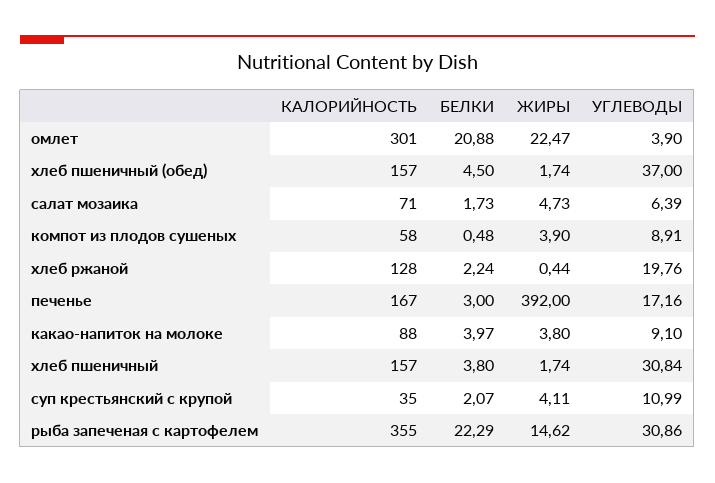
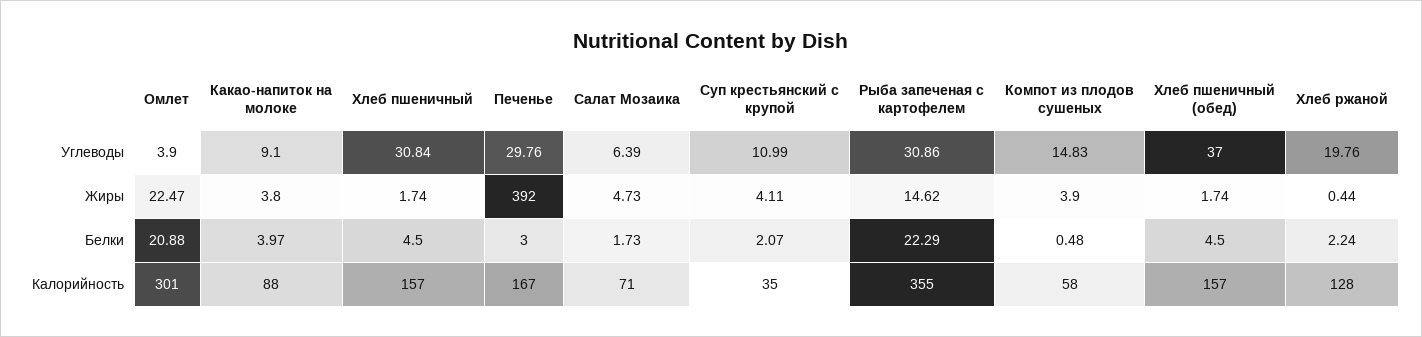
  {
    "КАЛОРИЙНОСТЬ": {
      "омлет": 301,
      "хлеб пшеничный (обед)": 157,
      "салат мозаика": 71,
      "компот из плодов сушеных": 58,
      "хлеб ржаной": 128,
      "печенье": 167,
      "какао-напиток на молоке": 88,
      "хлеб пшеничный": 157,
      "суп крестьянский с крупой": 35,
      "рыба запеченая с картофелем": 355
    },
    "БЕЛКИ": {
      "омлет": 20.88,
      "хлеб пшеничный (обед)": 4.5,
      "салат мозаика": 1.73,
      "компот из плодов сушеных": 0.48,
      "хлеб ржаной": 2.24,
      "печенье": 3,
      "какао-напиток на молоке": 3.97,
-     "хлеб пшеничный": 3.8,
+     "хлеб пшеничный": 4.5,
      "суп крестьянский с крупой": 2.07,
      "рыба запеченая с картофелем": 22.29
    },
    "ЖИРЫ": {
      "омлет": 22.47,
      "хлеб пшеничный (обед)": 1.74,
      "салат мозаика": 4.73,
      "компот из плодов сушеных": 3.9,
      "хлеб ржаной": 0.44,
      "печенье": 392,
      "какао-напиток на молоке": 3.8,
      "хлеб пшеничный": 1.74,
      "суп крестьянский с крупой": 4.11,
      "рыба запеченая с картофелем": 14.62
    },
    "УГЛЕВОДЫ": {
      "омлет": 3.9,
      "хлеб пшеничный (обед)": 37,
      "салат мозаика": 6.39,
-     "компот из плодов сушеных": 8.91,
+     "компот из плодов сушеных": 14.83,
      "хлеб ржаной": 19.76,
-     "печенье": 17.16,
+     "печенье": 29.76,
      "какао-напиток на молоке": 9.1,
      "хлеб пшеничный": 30.84,
      "суп крестьянский с крупой": 10.99,
      "рыба запеченая с картофелем": 30.86
    }
  }

